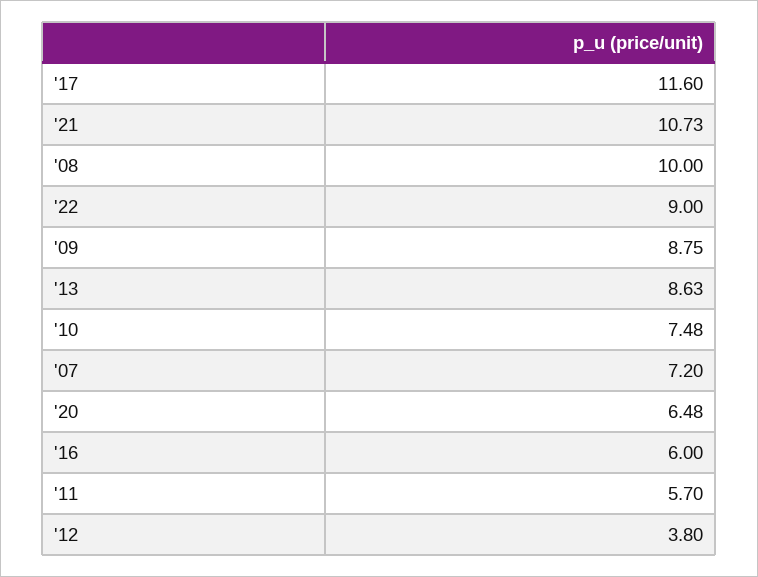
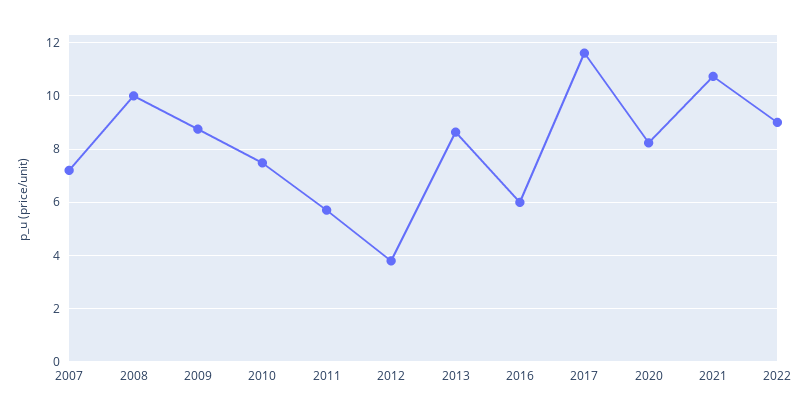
  {
    "'17": 11.6,
    "'21": 10.73,
    "'08": 10,
    "'22": 9,
    "'09": 8.75,
    "'13": 8.63,
    "'10": 7.48,
    "'07": 7.2,
-   "'20": 6.48,
+   "'20": 8.25,
    "'16": 6,
    "'11": 5.7,
    "'12": 3.8
  }

